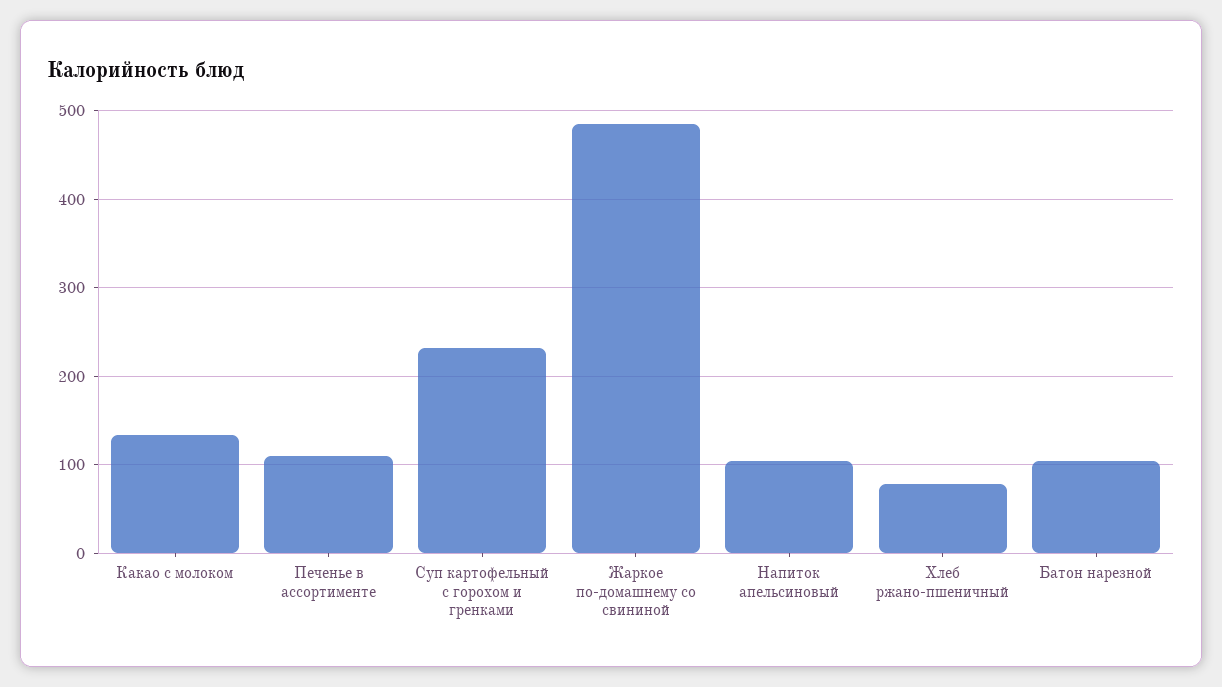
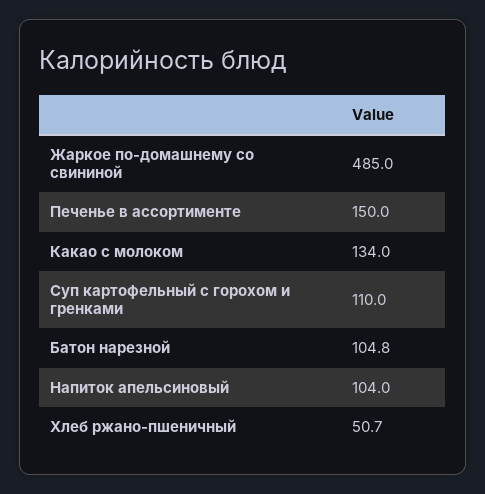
  {
    "Какао с молоком": 134,
-   "Печенье в ассортименте": 110,
+   "Печенье в ассортименте": 150,
-   "Суп картофельный с горохом и гренками": 230,
+   "Суп картофельный с горохом и гренками": 110,
    "Жаркое по-домашнему со свининой": 485,
    "Напиток апельсиновый": 104,
-   "Хлеб ржано-пшеничный": 80,
+   "Хлеб ржано-пшеничный": 50.7,
    "Батон нарезной": 104.8
  }

